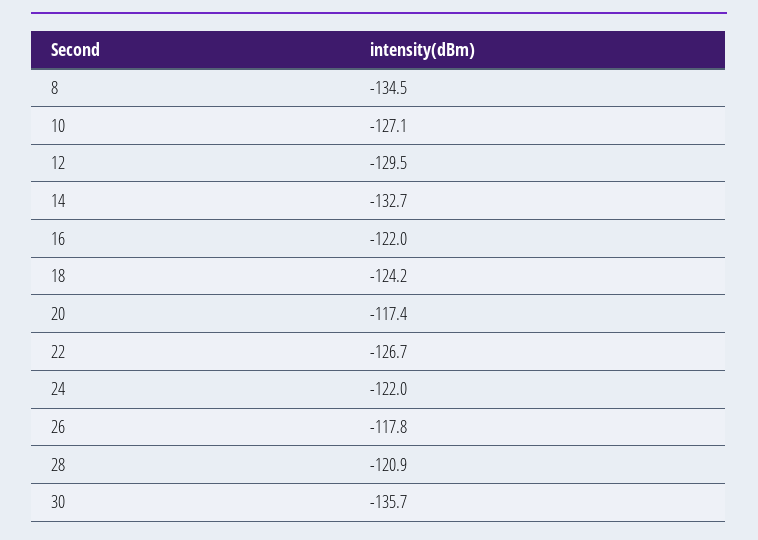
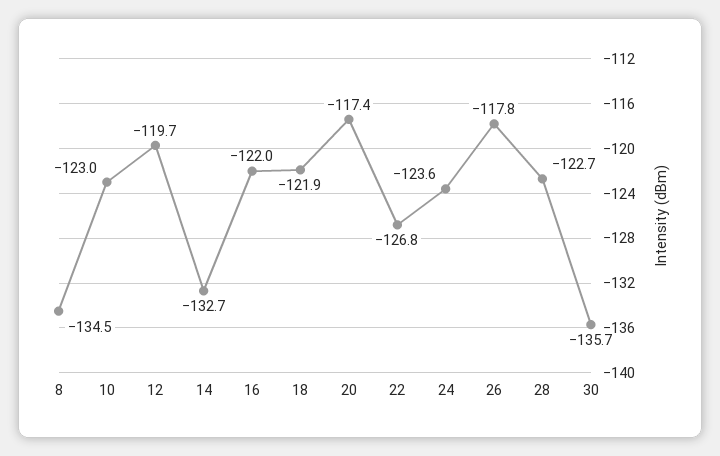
  {
    "8": -134.5,
-   "10": -127.1,
+   "10": -123,
-   "12": -129.5,
+   "12": -119.7,
    "14": -132.7,
    "16": -122,
-   "18": -124.2,
+   "18": -121.9,
    "20": -117.4,
-   "22": -126.7,
+   "22": -126.8,
-   "24": -122,
+   "24": -123.6,
    "26": -117.8,
-   "28": -120.9,
+   "28": -122.7,
    "30": -135.7
  }

